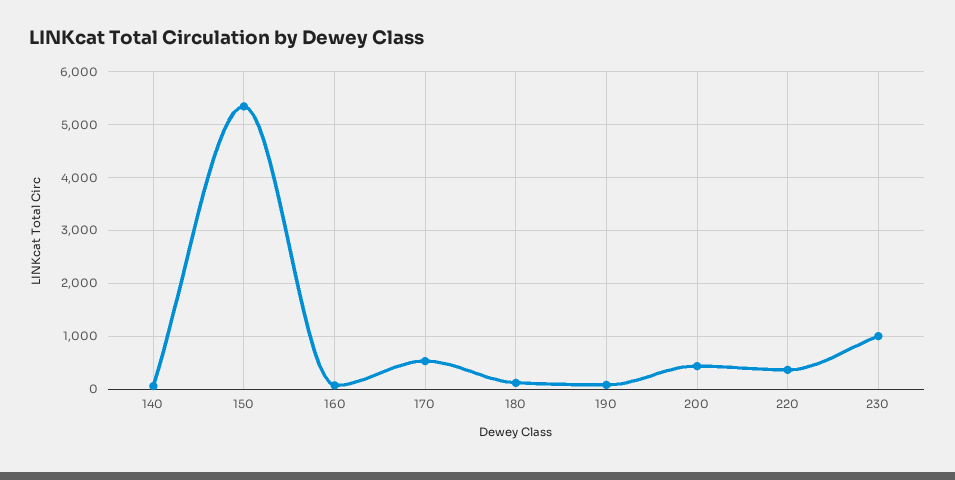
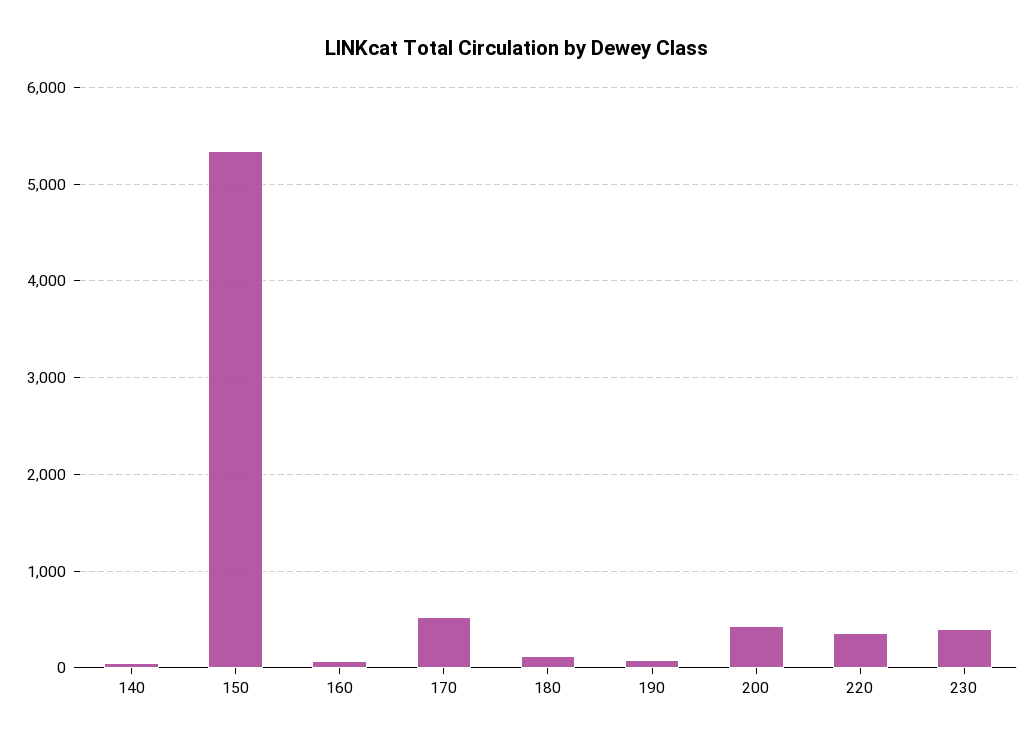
  {
    "140": 100,
    "150": 5300,
    "160": 100,
    "170": 500,
    "180": 100,
    "190": 100,
    "200": 400,
    "220": 400,
-   "230": 1000
+   "230": 400
  }

